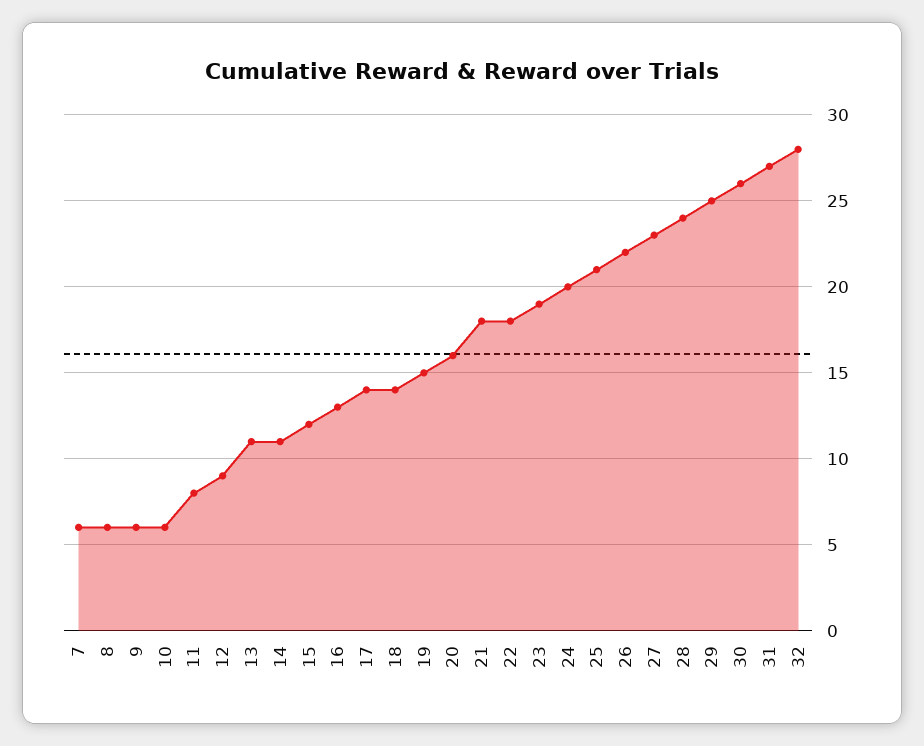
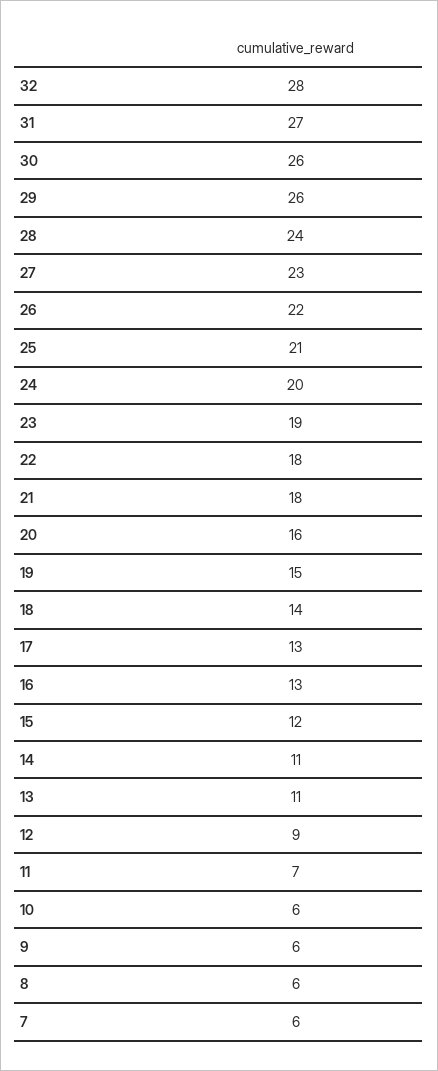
  {
    "7": 6,
    "8": 6,
    "9": 6,
    "10": 6,
-   "11": 8,
+   "11": 7,
    "12": 9,
    "13": 11,
    "14": 11,
    "15": 12,
    "16": 13,
-   "17": 14,
+   "17": 13,
    "18": 14,
    "19": 15,
    "20": 16,
    "21": 18,
    "22": 18,
    "23": 19,
    "24": 20,
    "25": 21,
    "26": 22,
    "27": 23,
    "28": 24,
-   "29": 25,
+   "29": 26,
    "30": 26,
    "31": 27,
    "32": 28
  }

